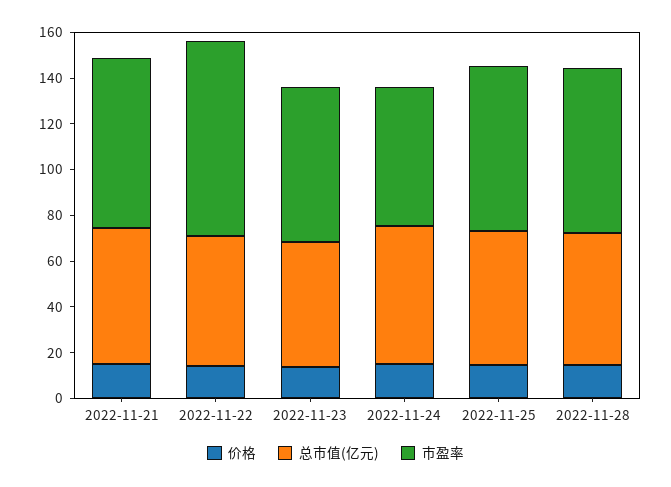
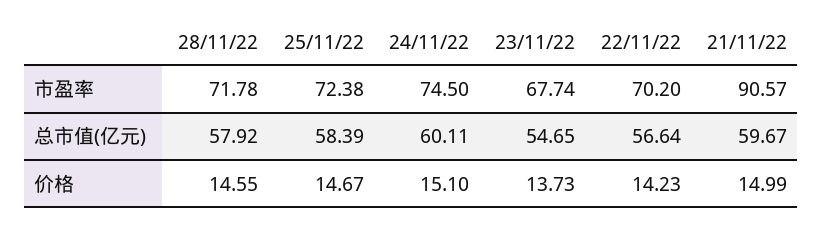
  {
    "价格": {
      "2022-11-21": 14.99,
      "2022-11-22": 14.23,
      "2022-11-23": 13.73,
      "2022-11-24": 15.1,
      "2022-11-25": 14.67,
      "2022-11-28": 14.55
    },
    "总市值(亿元)": {
      "2022-11-21": 59.67,
      "2022-11-22": 56.64,
      "2022-11-23": 54.65,
      "2022-11-24": 60.11,
      "2022-11-25": 58.39,
      "2022-11-28": 57.92
    },
    "市盈率": {
-     "2022-11-21": 75,
+     "2022-11-21": 90.57,
-     "2022-11-22": 85,
+     "2022-11-22": 70.2,
      "2022-11-23": 67.74,
-     "2022-11-24": 60,
+     "2022-11-24": 74.5,
      "2022-11-25": 72.38,
      "2022-11-28": 71.78
    }
  }

